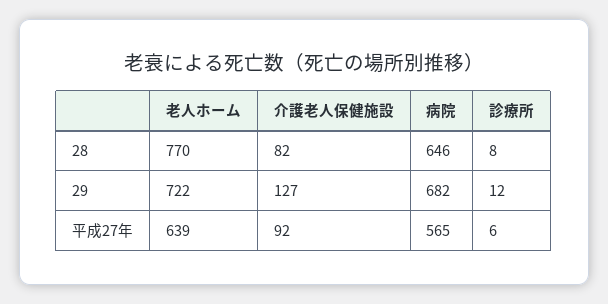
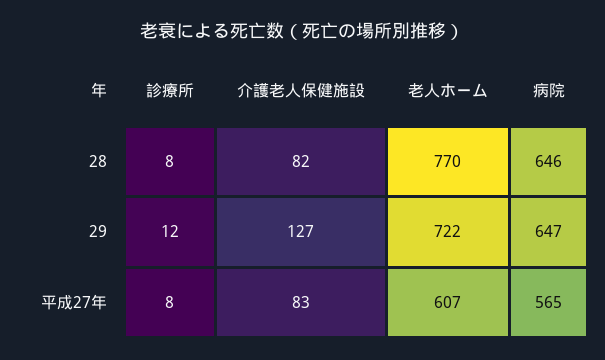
  {
    "老人ホーム": {
      "28": 770,
      "29": 722,
-     "平成27年": 639
+     "平成27年": 607
    },
    "介護老人保健施設": {
      "28": 82,
      "29": 127,
-     "平成27年": 92
+     "平成27年": 83
    },
    "病院": {
      "28": 646,
-     "29": 682,
+     "29": 647,
      "平成27年": 565
    },
    "診療所": {
      "28": 8,
      "29": 12,
-     "平成27年": 6
+     "平成27年": 8
    }
  }

